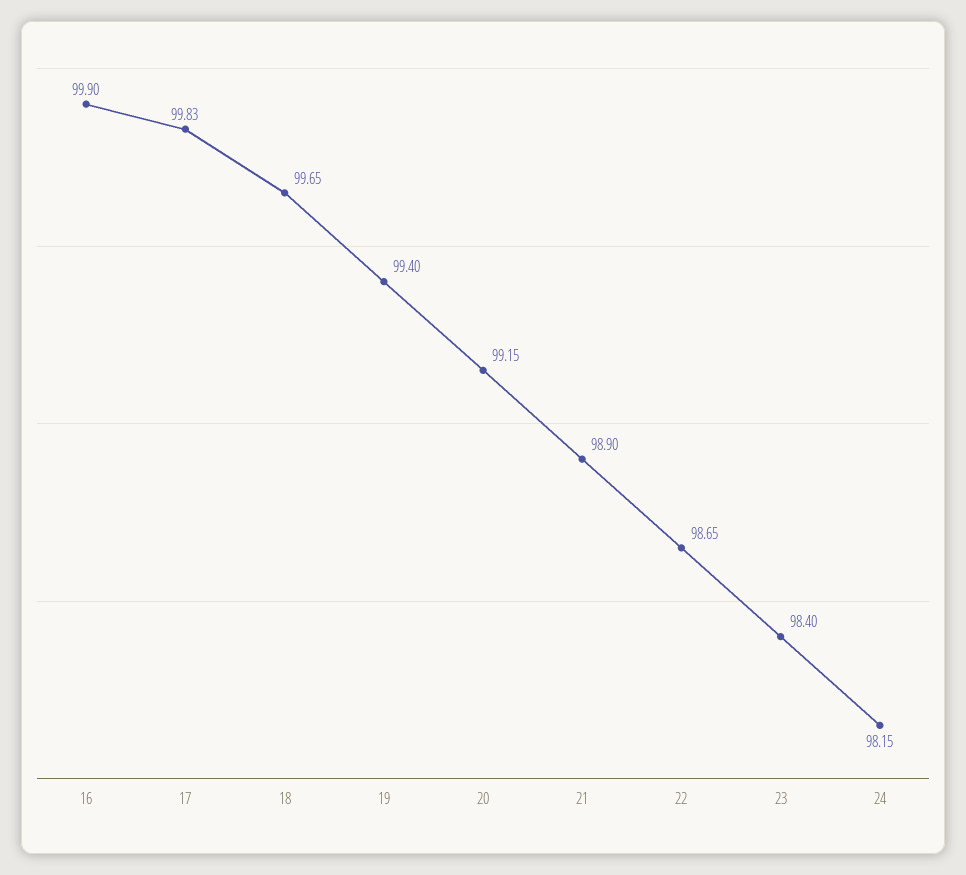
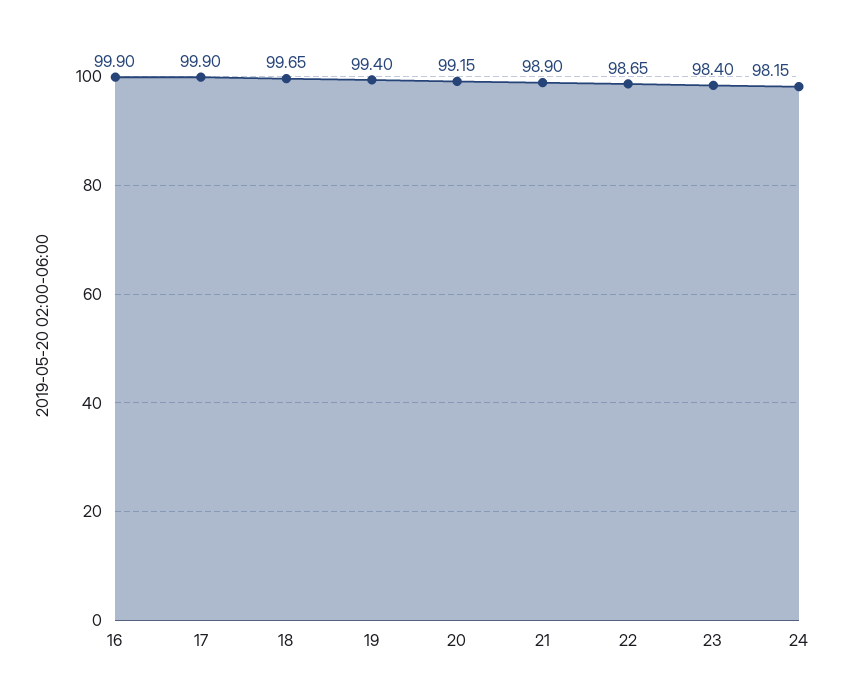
  {
    "16": 99.9,
-   "17": 99.83,
+   "17": 99.9,
    "18": 99.65,
    "19": 99.4,
    "20": 99.15,
    "21": 98.9,
    "22": 98.65,
    "23": 98.4,
    "24": 98.15
  }

